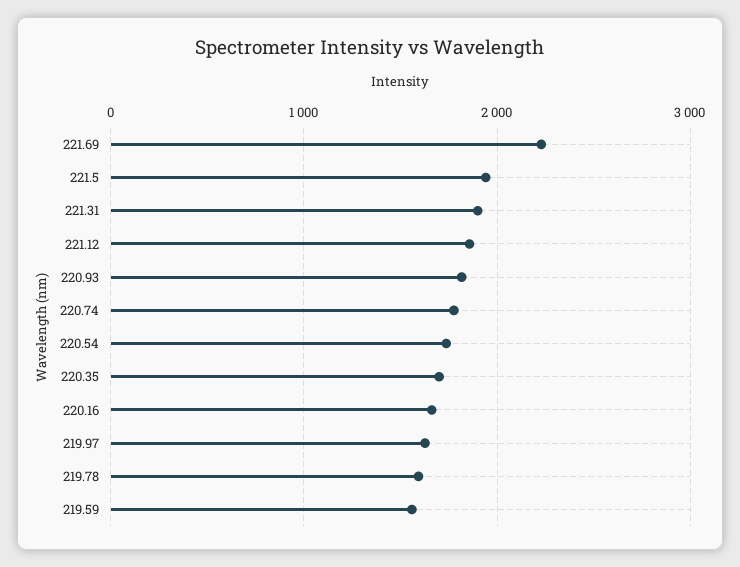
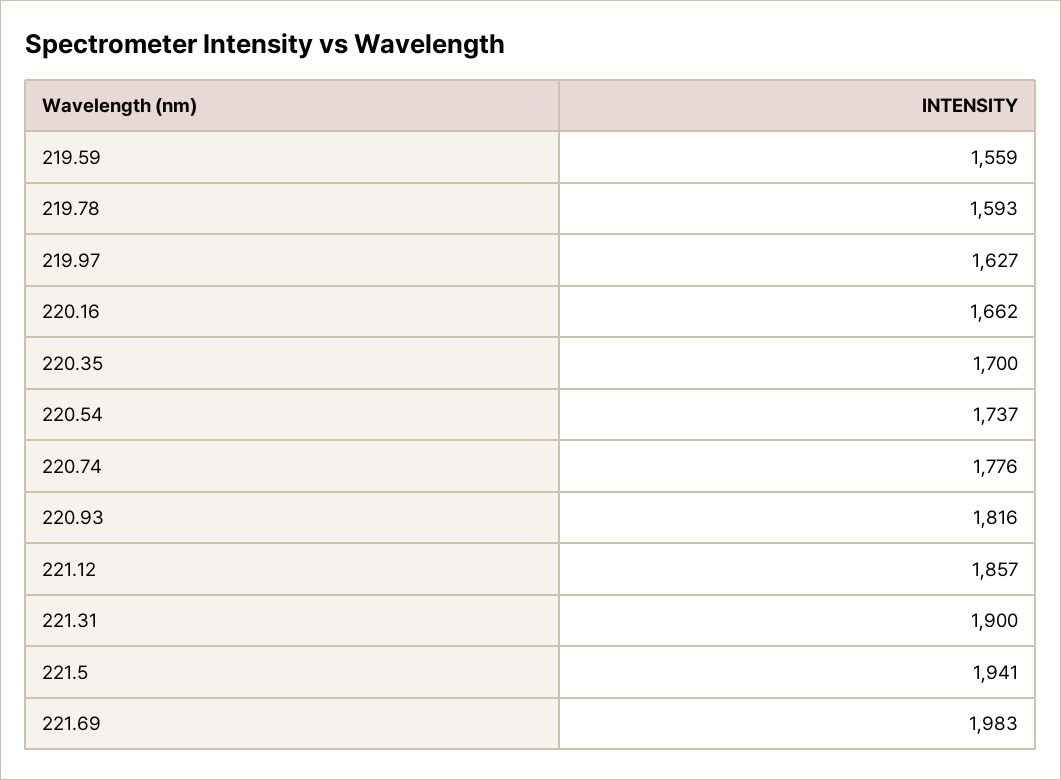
  {
-   "221.69": 2200,
+   "221.69": 1983,
    "221.5": 1941,
    "221.31": 1900,
    "221.12": 1857,
    "220.93": 1816,
    "220.74": 1776,
    "220.54": 1737,
    "220.35": 1700,
    "220.16": 1662,
    "219.97": 1627,
    "219.78": 1593,
    "219.59": 1559
  }

